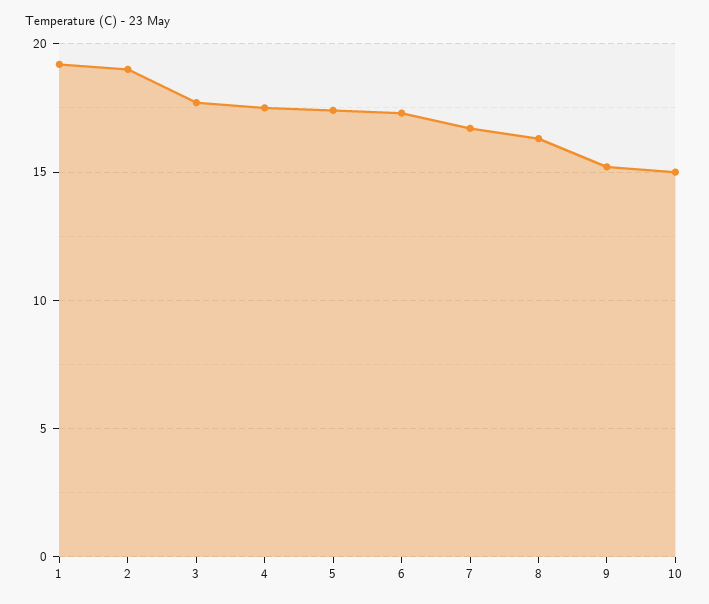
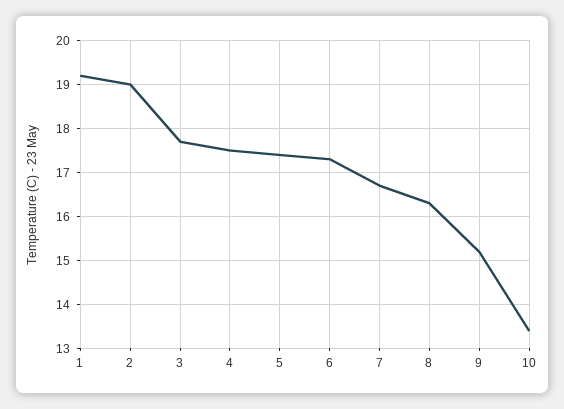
  {
    "1": 19,
    "2": 19,
    "3": 17.5,
    "4": 17.5,
    "5": 17.5,
    "6": 17.5,
    "7": 16.5,
    "8": 16.5,
    "9": 15,
-   "10": 15
+   "10": 13.5
  }

